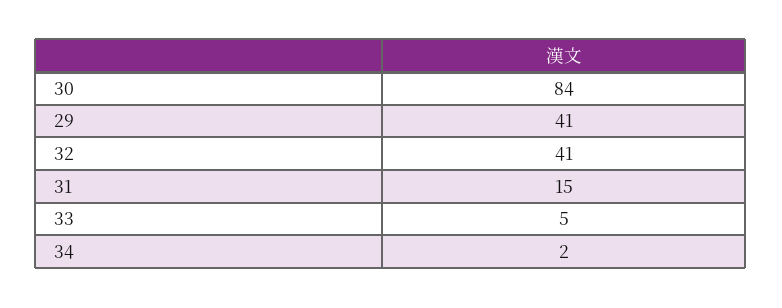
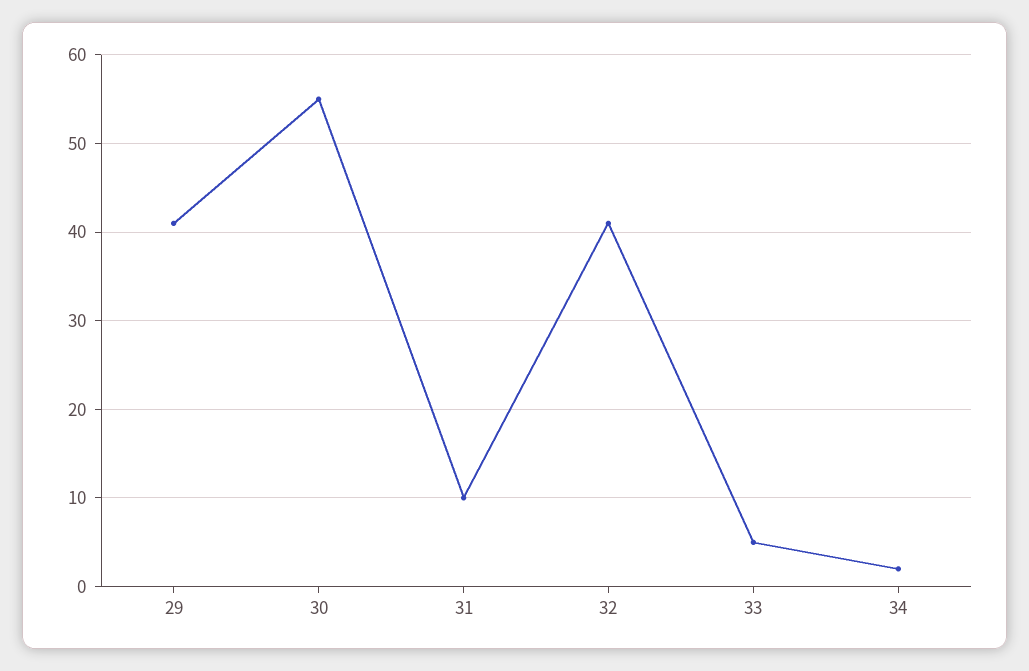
  {
-   "30": 84,
+   "30": 55,
    "29": 41,
    "32": 41,
-   "31": 15,
+   "31": 10,
    "33": 5,
    "34": 2
  }

